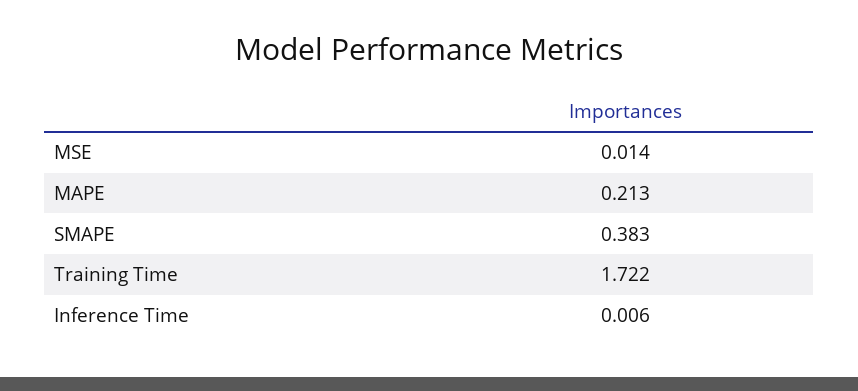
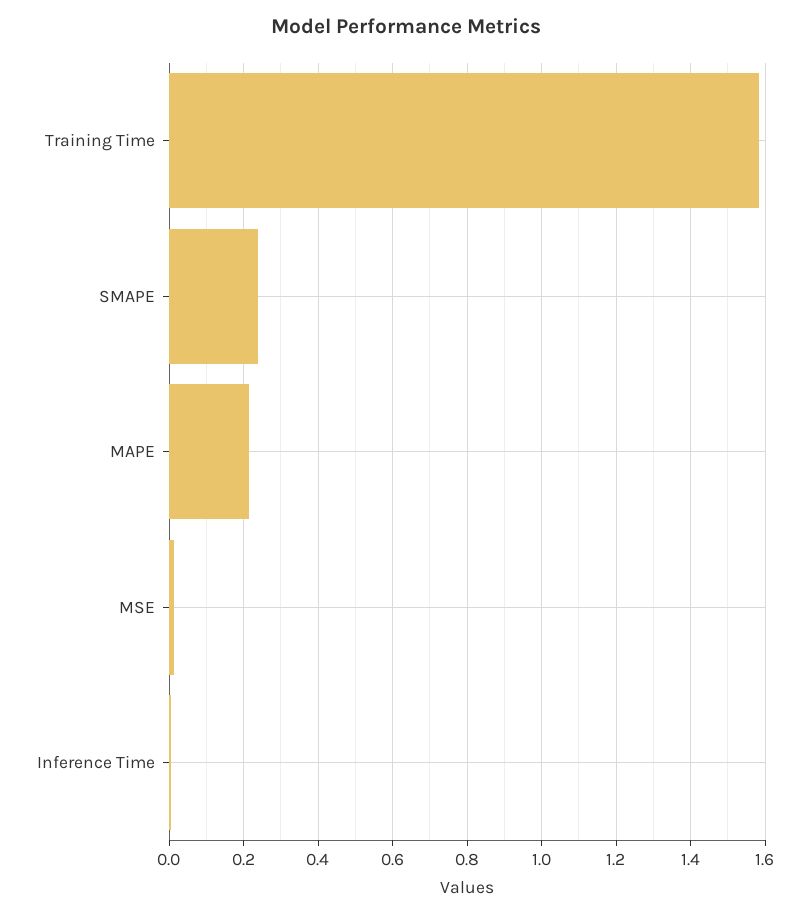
  {
    "MSE": 0.014,
    "MAPE": 0.213,
-   "SMAPE": 0.383,
+   "SMAPE": 0.24,
-   "Training Time": 1.722,
+   "Training Time": 1.58,
    "Inference Time": 0.006
  }

